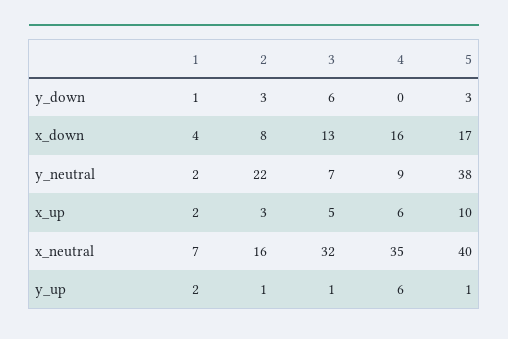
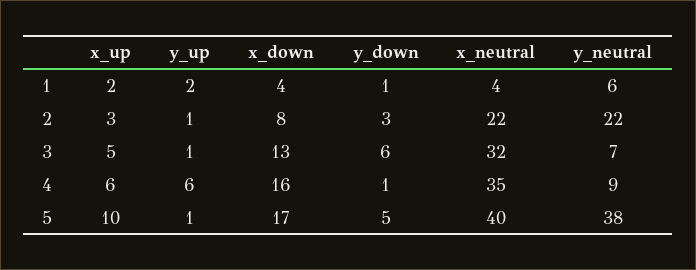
  {
    "1": {
      "y_down": 1,
      "x_down": 4,
-     "y_neutral": 2,
+     "y_neutral": 6,
      "x_up": 2,
-     "x_neutral": 7,
+     "x_neutral": 4,
      "y_up": 2
    },
    "2": {
      "y_down": 3,
      "x_down": 8,
      "y_neutral": 22,
      "x_up": 3,
-     "x_neutral": 16,
+     "x_neutral": 22,
      "y_up": 1
    },
    "3": {
      "y_down": 6,
      "x_down": 13,
      "y_neutral": 7,
      "x_up": 5,
      "x_neutral": 32,
      "y_up": 1
    },
    "4": {
-     "y_down": 0,
+     "y_down": 1,
      "x_down": 16,
      "y_neutral": 9,
      "x_up": 6,
      "x_neutral": 35,
      "y_up": 6
    },
    "5": {
-     "y_down": 3,
+     "y_down": 5,
      "x_down": 17,
      "y_neutral": 38,
      "x_up": 10,
      "x_neutral": 40,
      "y_up": 1
    }
  }

